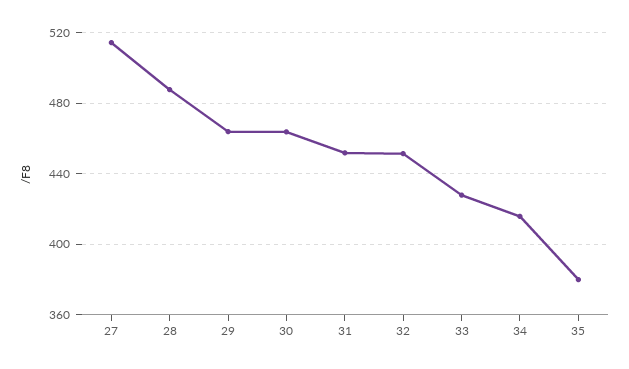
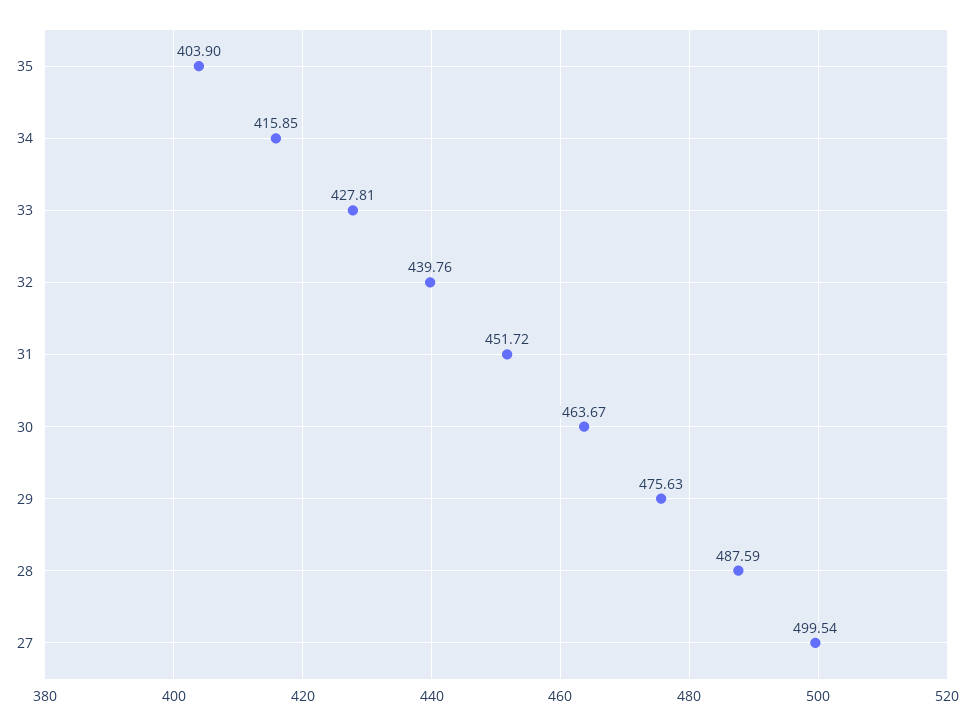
  {
-   "27": 515,
+   "27": 499.54,
    "28": 487.59,
-   "29": 465,
+   "29": 475.63,
    "30": 463.67,
    "31": 451.72,
-   "32": 450,
+   "32": 439.76,
    "33": 427.81,
    "34": 415.85,
-   "35": 380
+   "35": 403.9
  }

